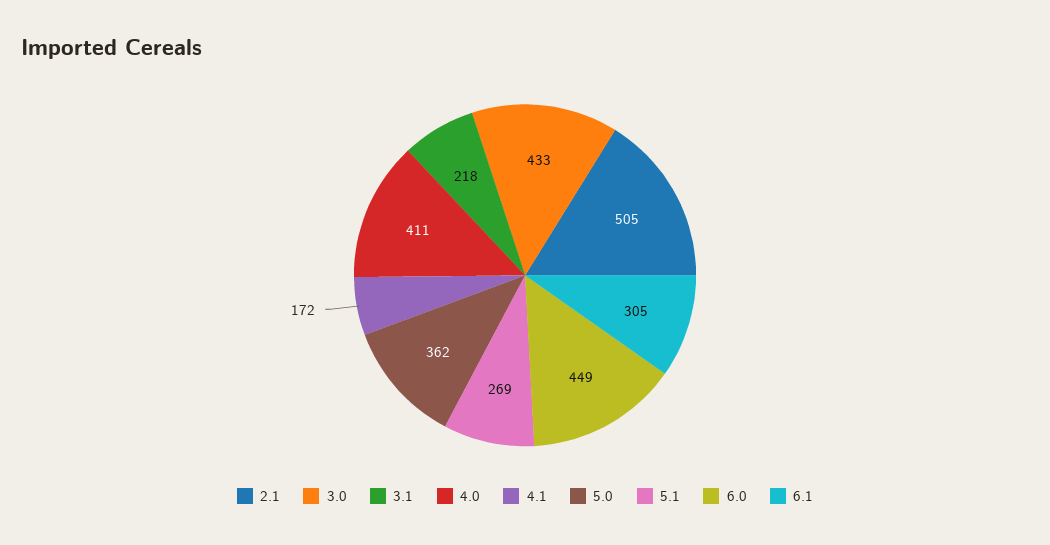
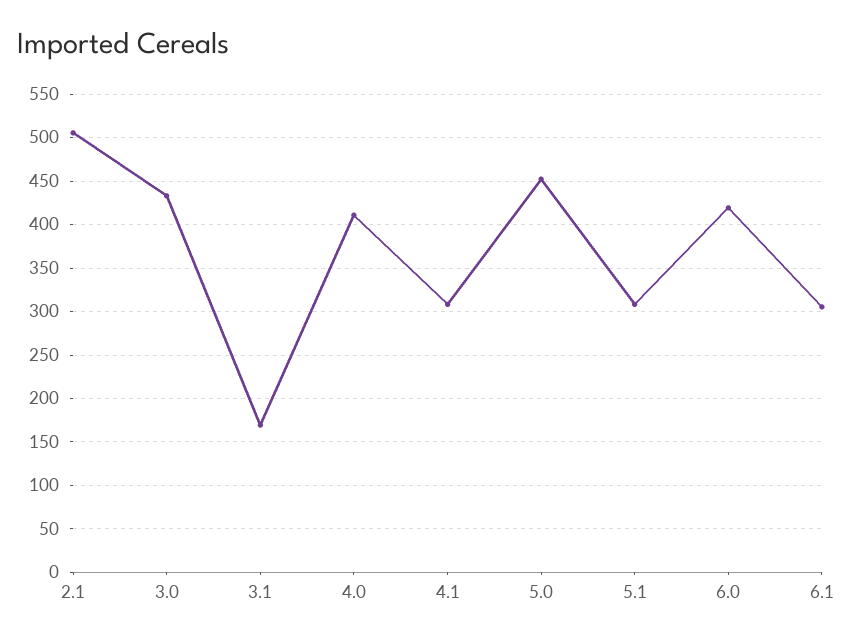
  {
    "2.1": 505,
    "3.0": 433,
-   "3.1": 218,
+   "3.1": 170,
    "4.0": 411,
-   "4.1": 172,
+   "4.1": 310,
-   "5.0": 362,
+   "5.0": 450,
-   "5.1": 269,
+   "5.1": 310,
-   "6.0": 449,
+   "6.0": 420,
    "6.1": 305
  }

